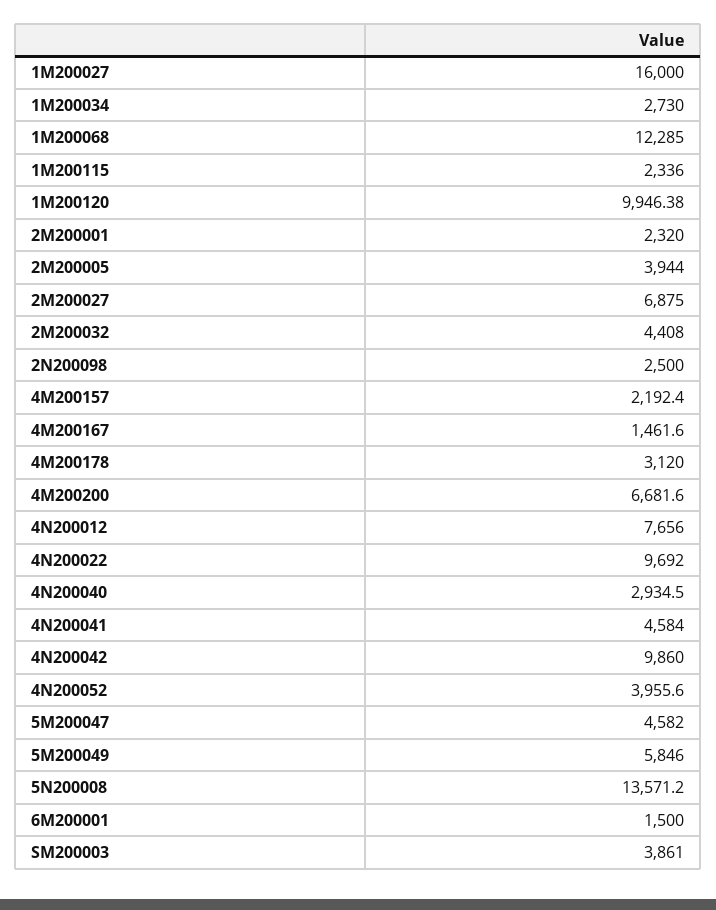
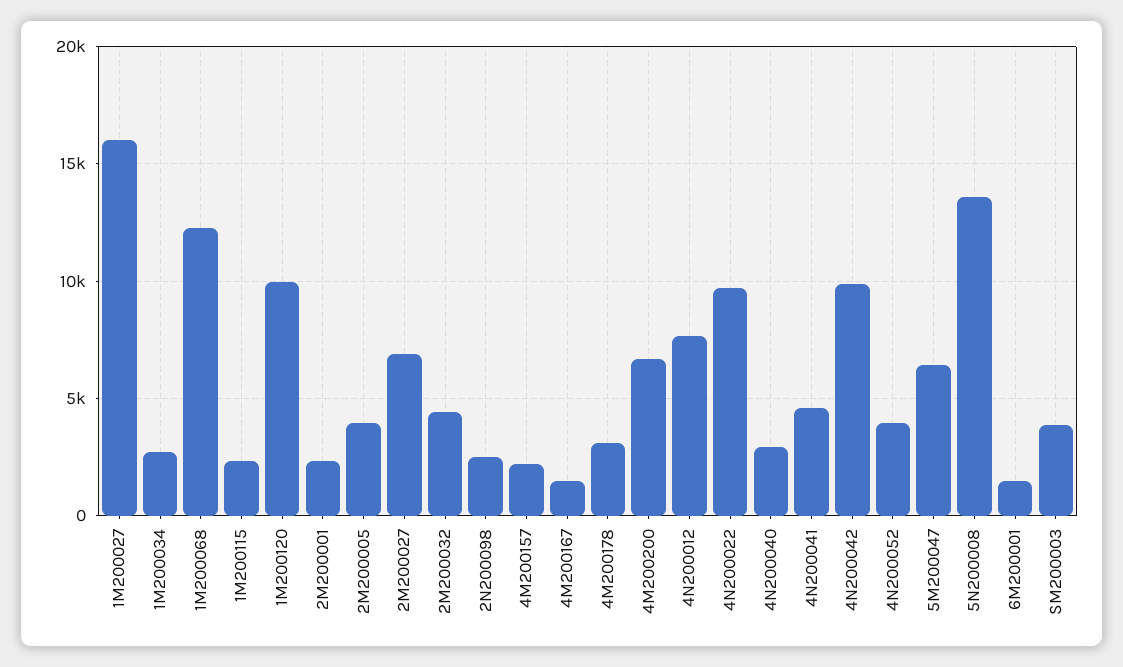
  {
    "1M200027": 16000,
    "1M200034": 2730,
    "1M200068": 12285,
    "1M200115": 2336,
    "1M200120": 9946.38,
    "2M200001": 2320,
    "2M200005": 3944,
    "2M200027": 6875,
    "2M200032": 4408,
    "2N200098": 2500,
    "4M200157": 2192.4,
    "4M200167": 1461.6,
    "4M200178": 3120,
    "4M200200": 6681.6,
    "4N200012": 7656,
    "4N200022": 9692,
    "4N200040": 2934.5,
    "4N200041": 4584,
    "4N200042": 9860,
    "4N200052": 3955.6,
-   "5M200047": 4582,
+   "5M200047": 6500,
-   "5M200049": 5846,
    "5N200008": 13571.2,
    "6M200001": 1500,
    "SM200003": 3861
  }

